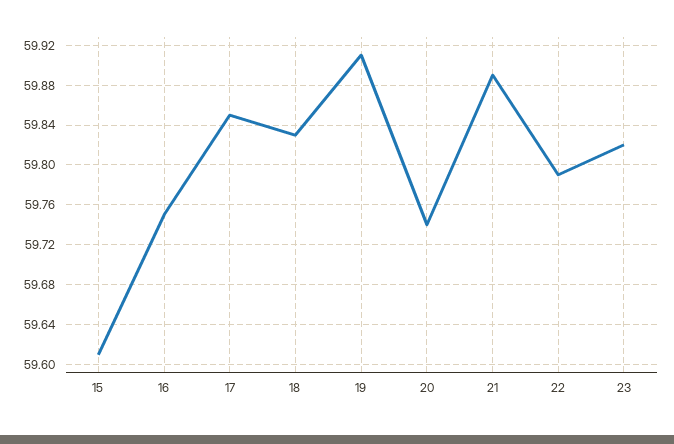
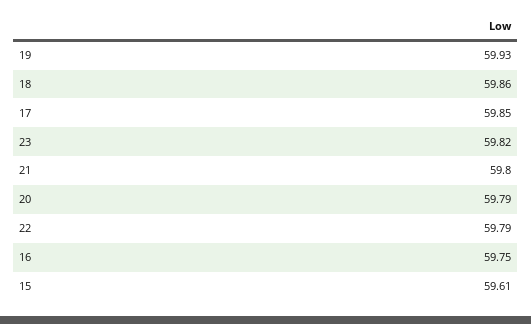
  {
    "15": 59.61,
    "16": 59.75,
    "17": 59.85,
-   "18": 59.83,
+   "18": 59.86,
-   "19": 59.91,
+   "19": 59.93,
-   "20": 59.74,
+   "20": 59.79,
-   "21": 59.89,
+   "21": 59.8,
    "22": 59.79,
    "23": 59.82
  }

